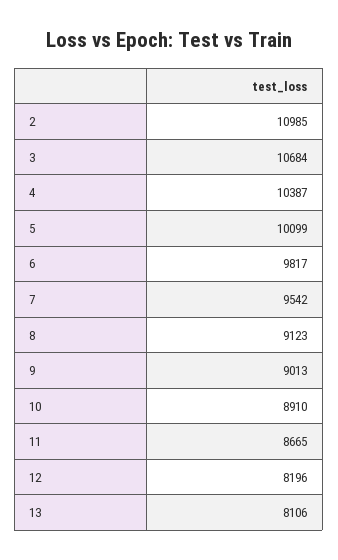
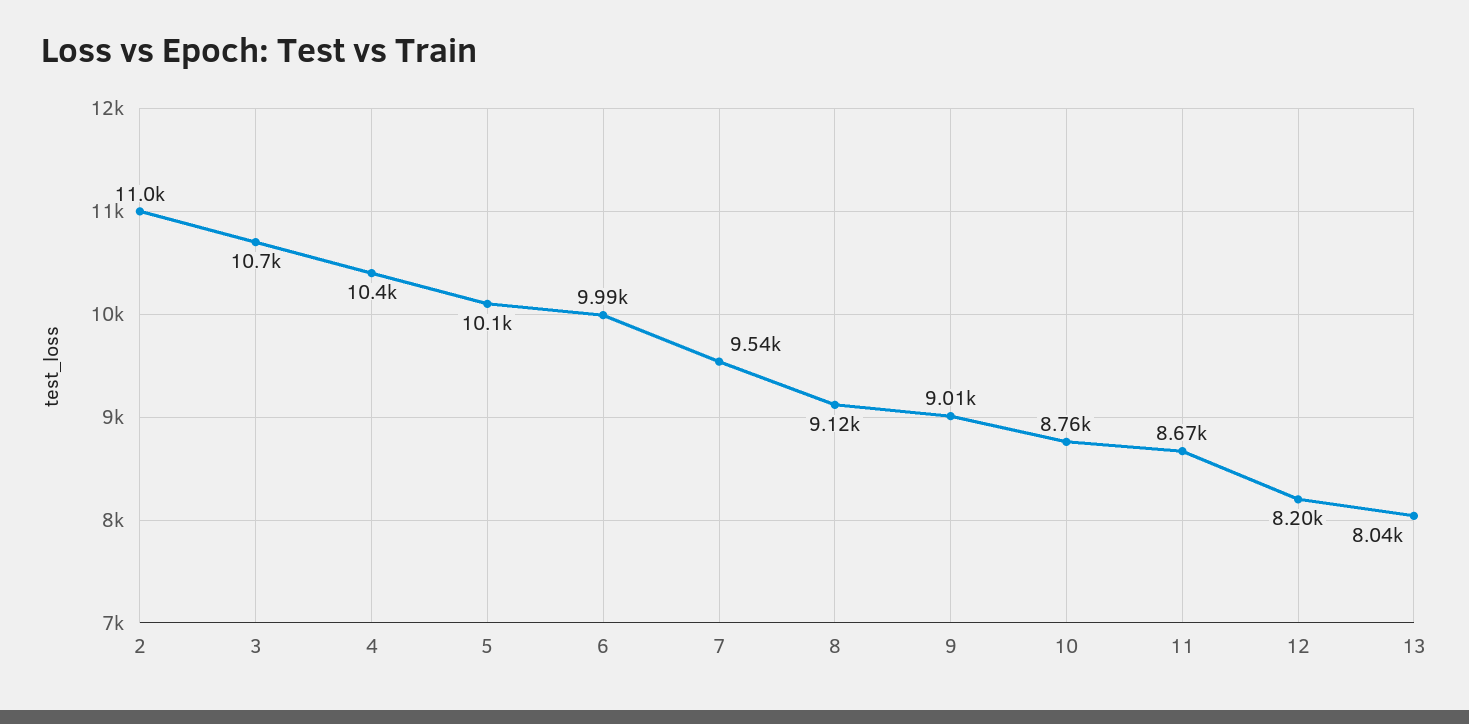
  {
    "2": 10985,
    "3": 10684,
    "4": 10387,
    "5": 10099,
-   "6": 9817,
+   "6": 9990,
    "7": 9542,
    "8": 9123,
    "9": 9013,
-   "10": 8910,
+   "10": 8760,
    "11": 8665,
    "12": 8196,
-   "13": 8106
+   "13": 8040
  }

